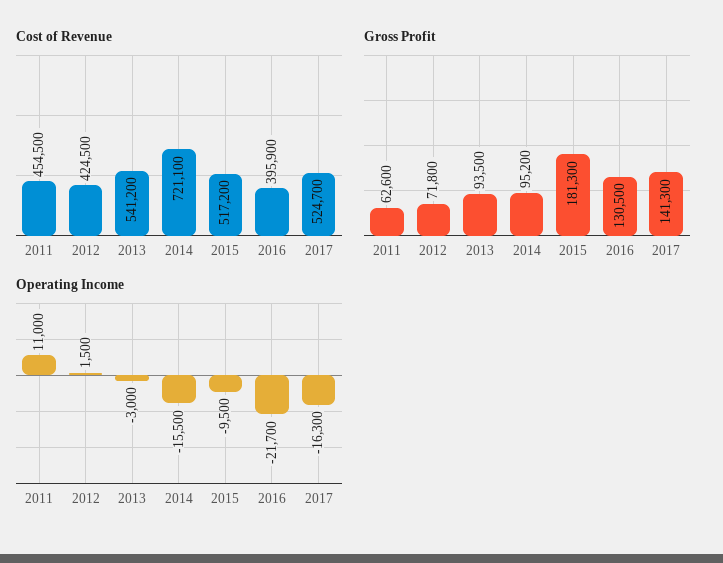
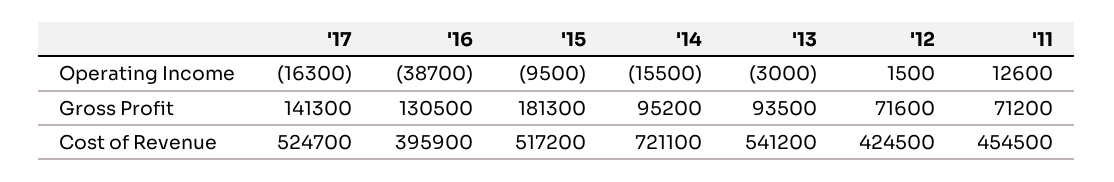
  {
    "Cost of Revenue": {
      "2011": 454500,
      "2012": 424500,
      "2013": 541200,
      "2014": 721100,
      "2015": 517200,
      "2016": 395900,
      "2017": 524700
    },
    "Gross Profit": {
-     "2011": 62600,
+     "2011": 71200,
-     "2012": 71800,
+     "2012": 71600,
      "2013": 93500,
      "2014": 95200,
      "2015": 181300,
      "2016": 130500,
      "2017": 141300
    },
    "Operating Income": {
-     "2011": 11000,
+     "2011": 12600,
      "2012": 1500,
      "2013": -3000,
      "2014": -15500,
      "2015": -9500,
-     "2016": -21700,
+     "2016": -38700,
      "2017": -16300
    }
  }

